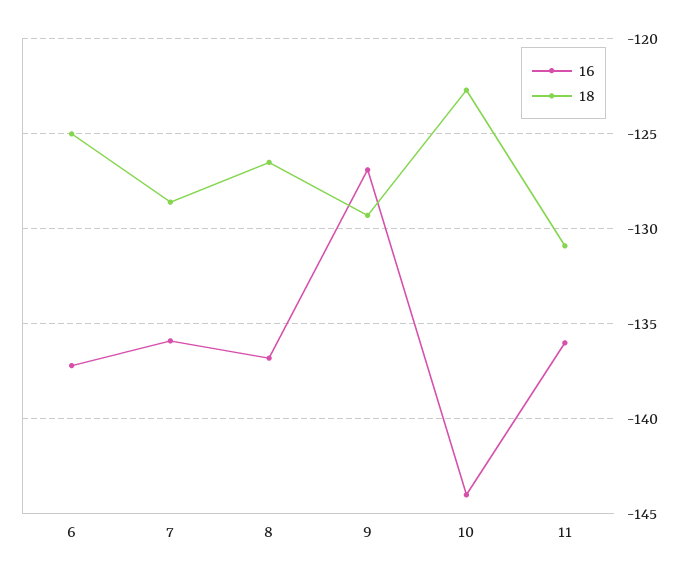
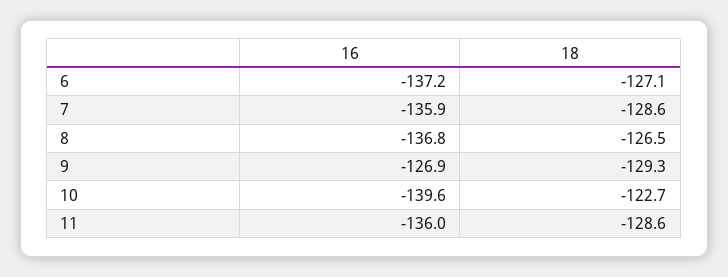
  {
    "16": {
      "6": -137.2,
      "7": -135.9,
      "8": -136.8,
      "9": -126.9,
-     "10": -144,
+     "10": -139.6,
      "11": -136
    },
    "18": {
-     "6": -125,
+     "6": -127.1,
      "7": -128.6,
      "8": -126.5,
      "9": -129.3,
      "10": -122.7,
-     "11": -131
+     "11": -128.6
    }
  }

